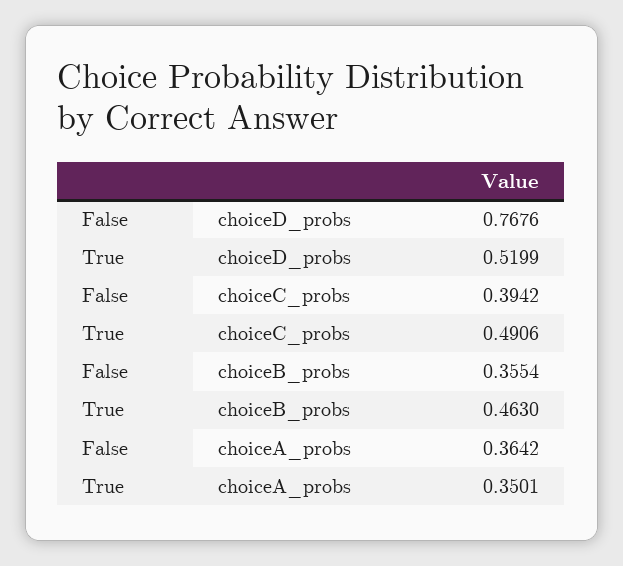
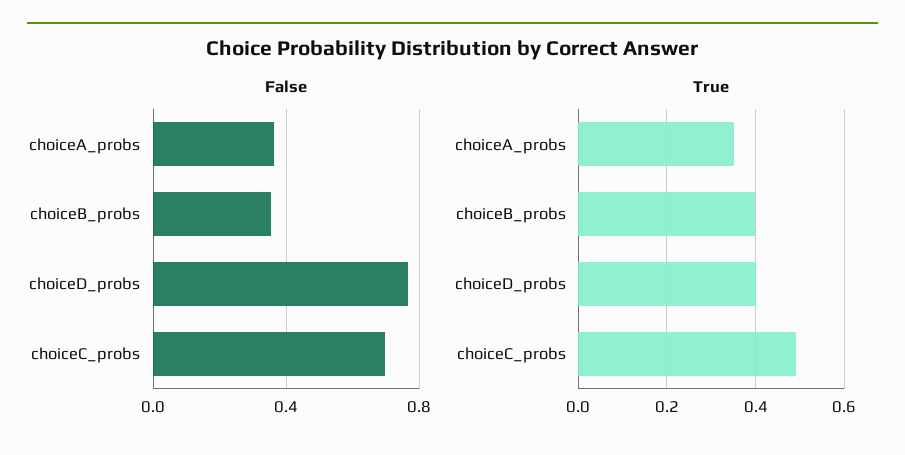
  {
    "False": {
      "choiceD_probs": 0.7676,
-     "choiceC_probs": 0.3942,
+     "choiceC_probs": 0.7,
      "choiceB_probs": 0.3554,
      "choiceA_probs": 0.3642
    },
    "True": {
-     "choiceD_probs": 0.5199,
+     "choiceD_probs": 0.4,
      "choiceC_probs": 0.4906,
-     "choiceB_probs": 0.463,
+     "choiceB_probs": 0.4,
      "choiceA_probs": 0.3501
    }
  }

